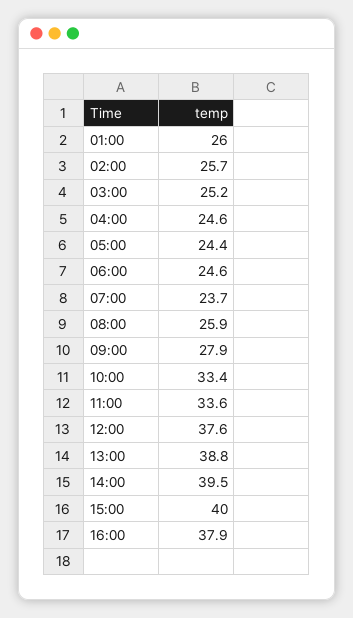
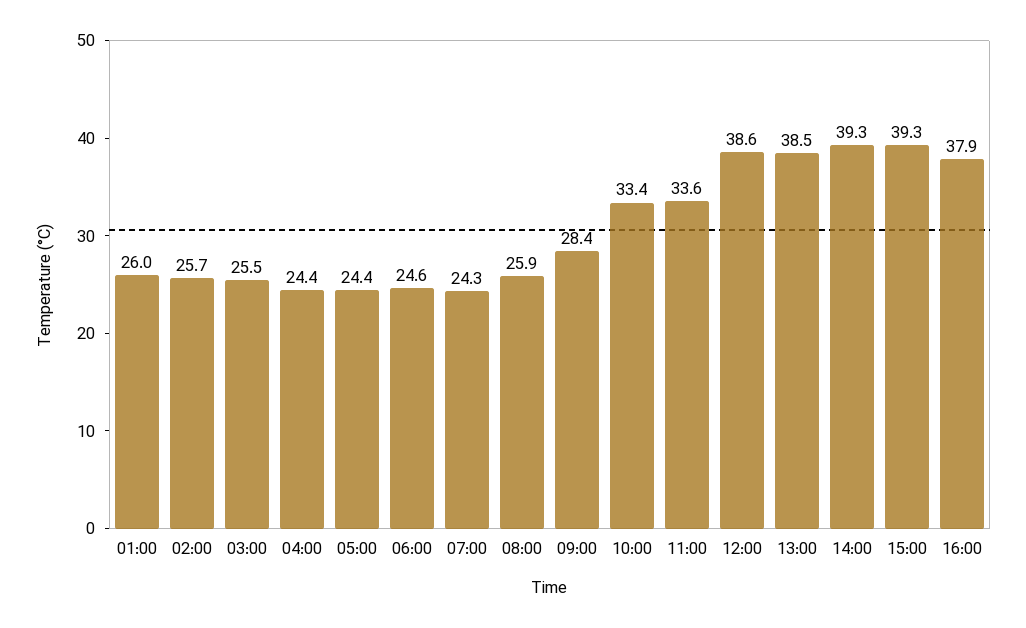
  {
    "01:00": 26,
    "02:00": 25.7,
-   "03:00": 25.2,
+   "03:00": 25.5,
-   "04:00": 24.6,
+   "04:00": 24.4,
    "05:00": 24.4,
    "06:00": 24.6,
-   "07:00": 23.7,
+   "07:00": 24.3,
    "08:00": 25.9,
-   "09:00": 27.9,
+   "09:00": 28.4,
    "10:00": 33.4,
    "11:00": 33.6,
-   "12:00": 37.6,
+   "12:00": 38.6,
-   "13:00": 38.8,
+   "13:00": 38.5,
-   "14:00": 39.5,
+   "14:00": 39.3,
-   "15:00": 40,
+   "15:00": 39.3,
    "16:00": 37.9
  }

